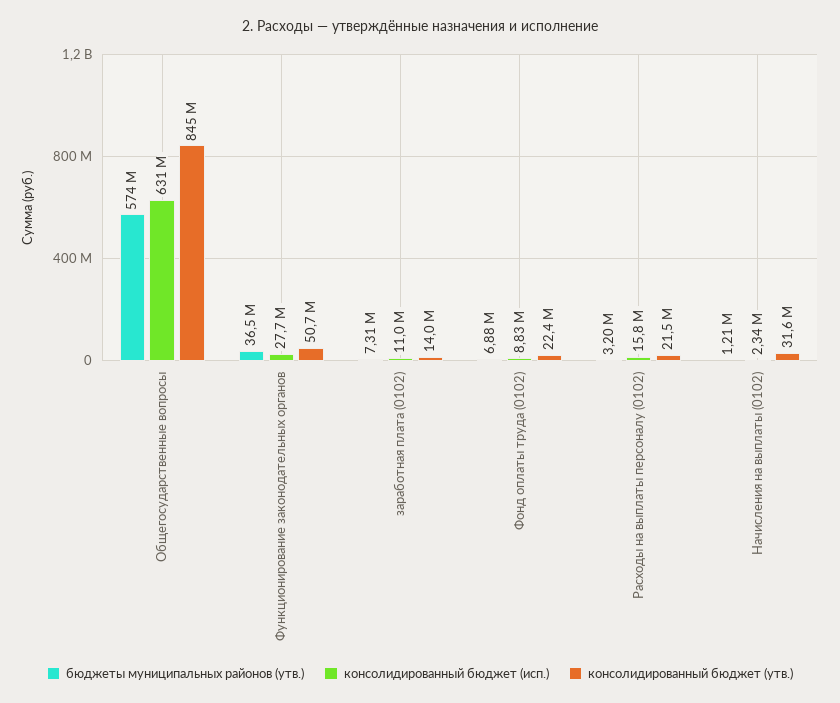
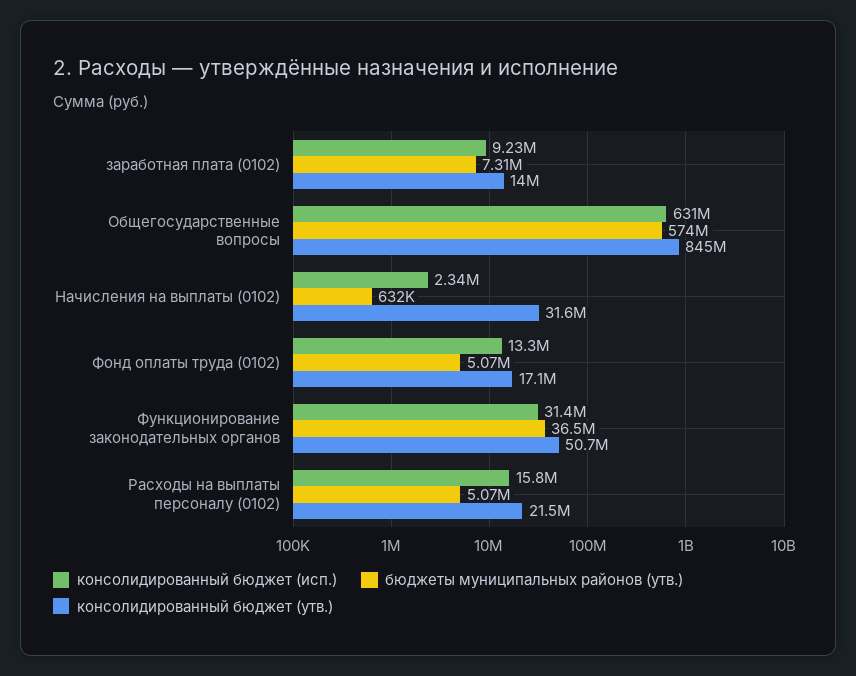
  {
    "бюджеты муниципальных районов (утв.)": {
      "Общегосударственные вопросы": 574000000,
      "Функционирование законодательных органов": 36500000,
      "заработная плата (0102)": 7310000,
-     "Фонд оплаты труда (0102)": 6880000,
+     "Фонд оплаты труда (0102)": 5070000,
-     "Расходы на выплаты персоналу (0102)": 3200000,
+     "Расходы на выплаты персоналу (0102)": 5070000,
-     "Начисления на выплаты (0102)": 1210000
+     "Начисления на выплаты (0102)": 632000
    },
    "консолидированный бюджет (исп.)": {
      "Общегосударственные вопросы": 631000000,
-     "Функционирование законодательных органов": 27700000,
+     "Функционирование законодательных органов": 31400000,
-     "заработная плата (0102)": 11000000,
+     "заработная плата (0102)": 9230000,
-     "Фонд оплаты труда (0102)": 8830000,
+     "Фонд оплаты труда (0102)": 13300000,
      "Расходы на выплаты персоналу (0102)": 15800000,
      "Начисления на выплаты (0102)": 2340000
    },
    "консолидированный бюджет (утв.)": {
      "Общегосударственные вопросы": 845000000,
      "Функционирование законодательных органов": 50700000,
      "заработная плата (0102)": 14000000,
-     "Фонд оплаты труда (0102)": 22400000,
+     "Фонд оплаты труда (0102)": 17100000,
      "Расходы на выплаты персоналу (0102)": 21500000,
      "Начисления на выплаты (0102)": 31600000
    }
  }

